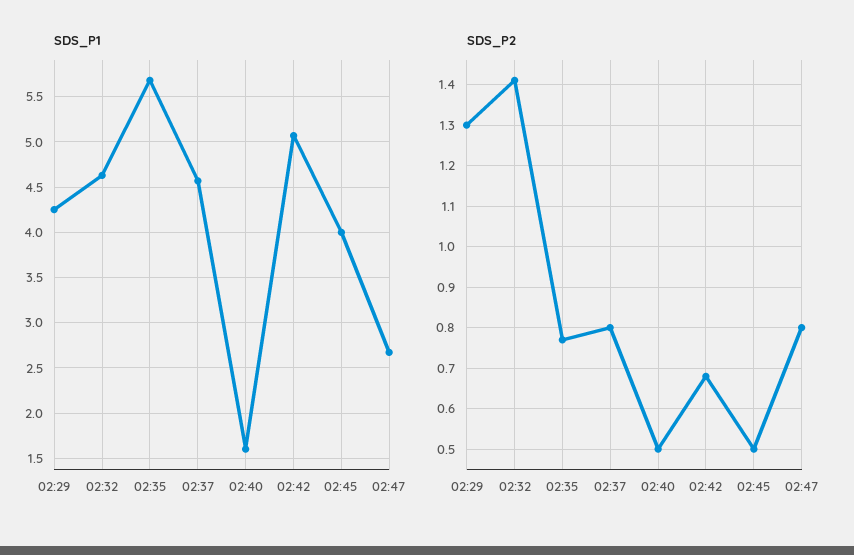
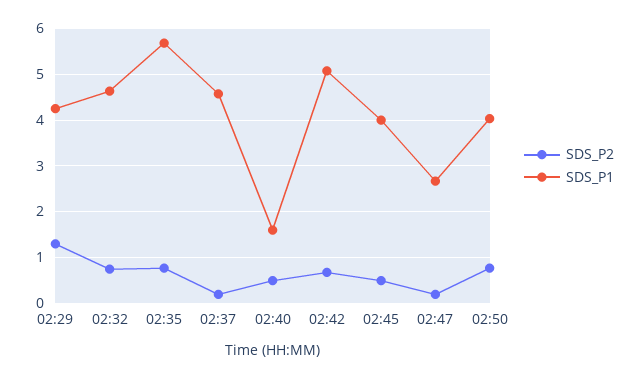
  {
    "SDS_P1": {
      "02:29": 4.3,
      "02:32": 4.6,
      "02:35": 5.7,
      "02:37": 4.6,
      "02:40": 1.6,
      "02:42": 5.1,
      "02:45": 4,
-     "02:47": 2.7
+     "02:47": 2.7,
+     "02:50": 4
    },
    "SDS_P2": {
      "02:29": 1.3,
-     "02:32": 1.4,
+     "02:32": 0.8,
      "02:35": 0.75,
-     "02:37": 0.8,
+     "02:37": 0.2,
      "02:40": 0.5,
      "02:42": 0.7,
      "02:45": 0.5,
-     "02:47": 0.8
+     "02:47": 0.2,
+     "02:50": 0.8
    }
  }

